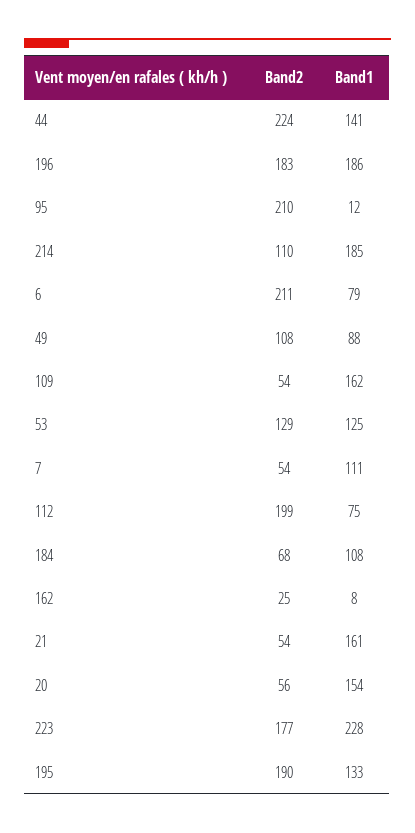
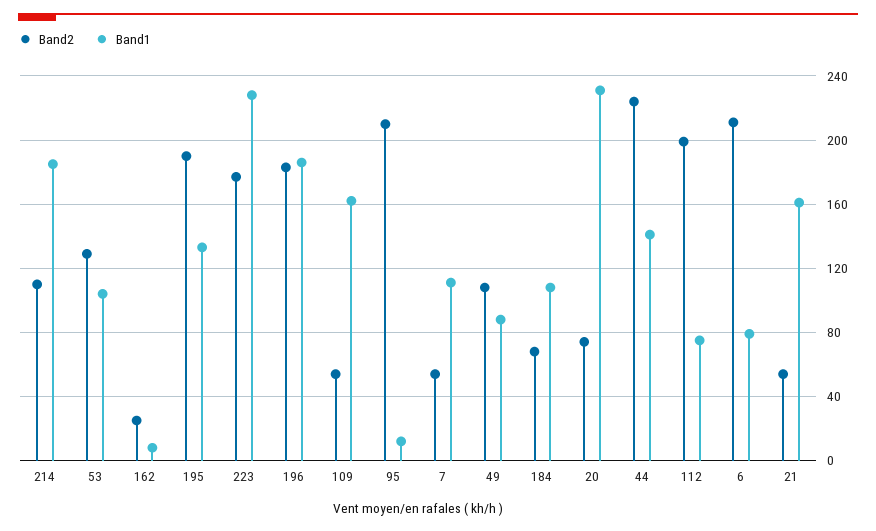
  {
    "Band2": {
      "44": 224,
      "196": 183,
      "95": 210,
      "214": 110,
      "6": 211,
      "49": 108,
      "109": 54,
      "53": 129,
      "7": 54,
      "112": 199,
      "184": 68,
      "162": 25,
      "21": 54,
-     "20": 56,
+     "20": 75,
      "223": 177,
      "195": 190
    },
    "Band1": {
      "44": 141,
      "196": 186,
      "95": 12,
      "214": 185,
      "6": 79,
      "49": 88,
      "109": 162,
-     "53": 125,
+     "53": 105,
      "7": 111,
      "112": 75,
      "184": 108,
      "162": 8,
      "21": 161,
-     "20": 154,
+     "20": 230,
      "223": 228,
      "195": 133
    }
  }

